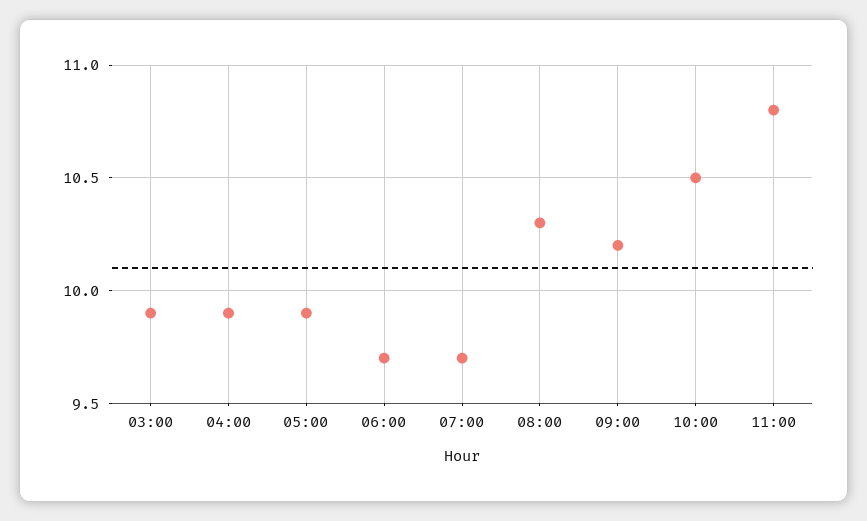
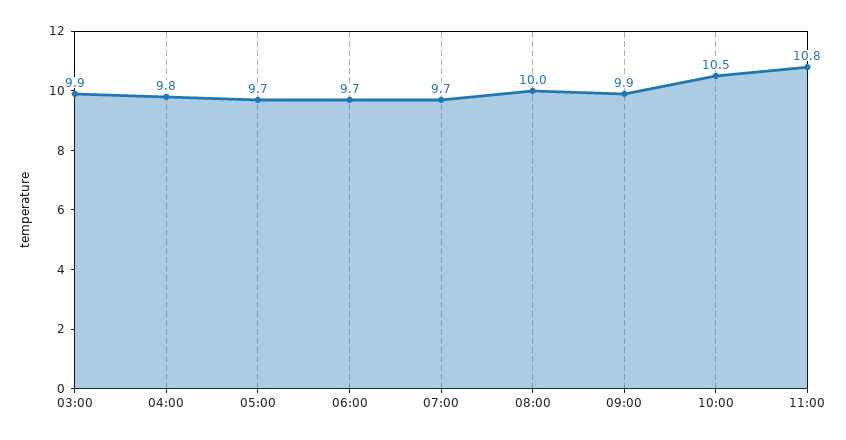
  {
    "03:00": 9.9,
-   "04:00": 9.9,
+   "04:00": 9.8,
-   "05:00": 9.9,
+   "05:00": 9.7,
    "06:00": 9.7,
    "07:00": 9.7,
-   "08:00": 10.3,
+   "08:00": 10,
-   "09:00": 10.2,
+   "09:00": 9.9,
    "10:00": 10.5,
    "11:00": 10.8
  }

